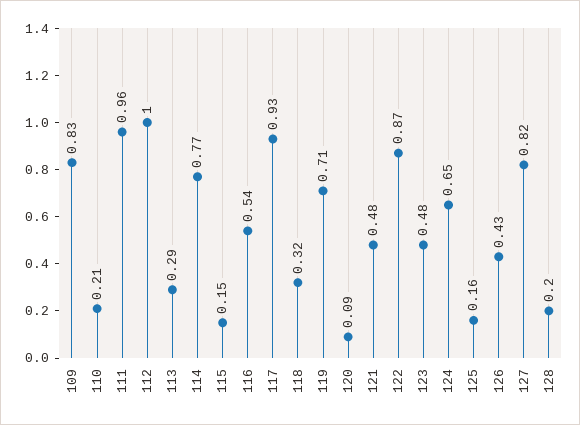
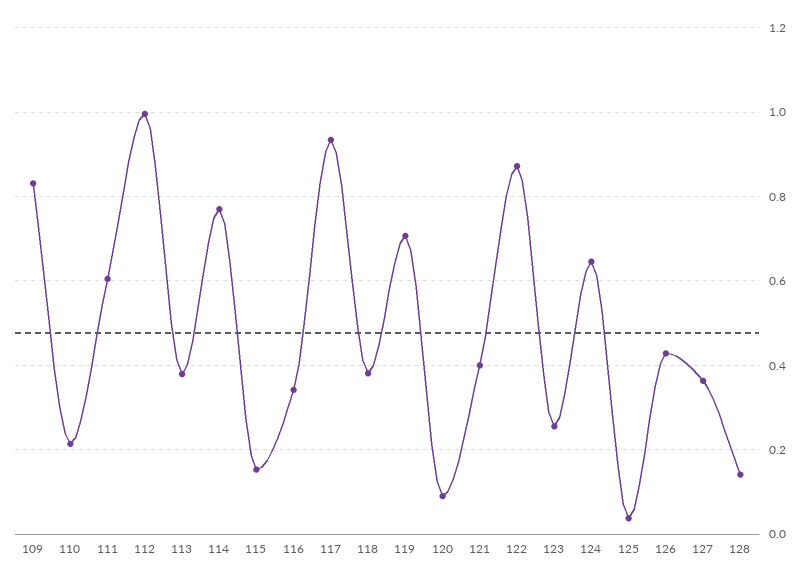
  {
    "109": 0.83,
    "110": 0.21,
-   "111": 0.96,
+   "111": 0.6,
    "112": 1,
-   "113": 0.29,
+   "113": 0.38,
    "114": 0.77,
    "115": 0.15,
-   "116": 0.54,
+   "116": 0.34,
    "117": 0.93,
-   "118": 0.32,
+   "118": 0.38,
    "119": 0.71,
    "120": 0.09,
-   "121": 0.48,
+   "121": 0.4,
    "122": 0.87,
-   "123": 0.48,
+   "123": 0.26,
    "124": 0.65,
-   "125": 0.16,
+   "125": 0.04,
    "126": 0.43,
-   "127": 0.82,
+   "127": 0.36,
-   "128": 0.2
+   "128": 0.14
  }

